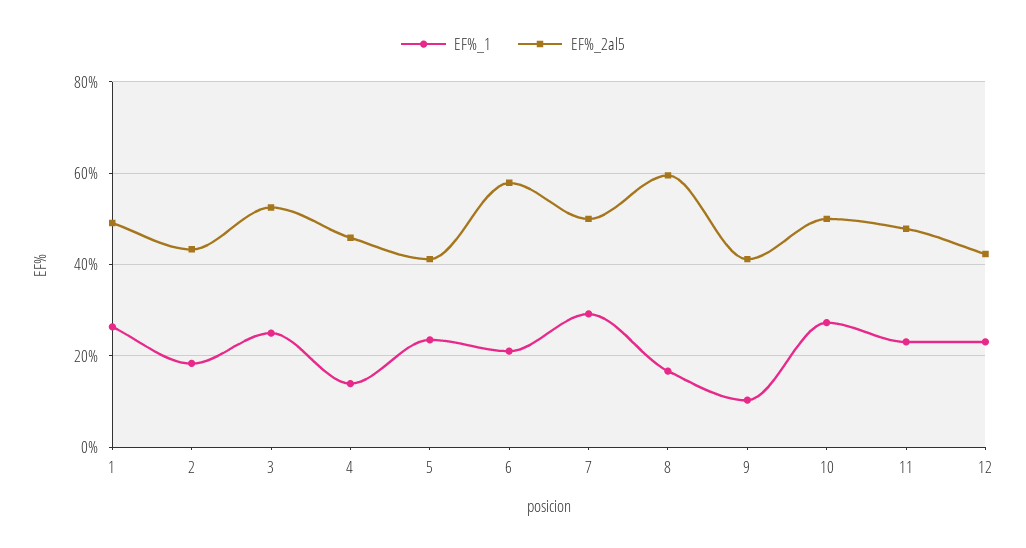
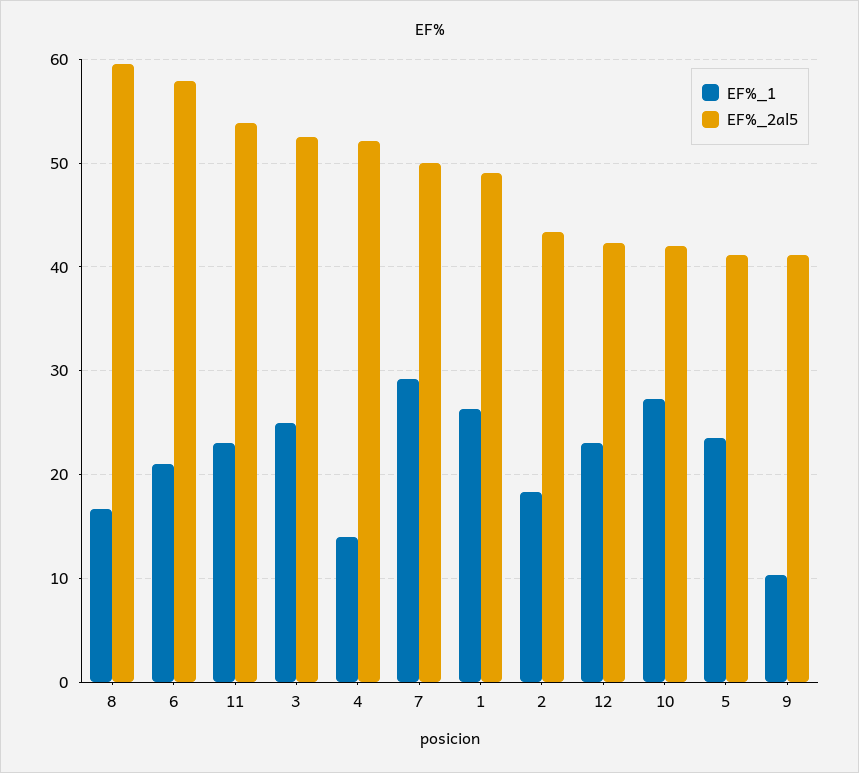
  {
    "EF%_1": {
      "1": 26,
      "2": 18,
      "3": 25,
      "4": 14,
      "5": 24,
      "6": 21,
      "7": 29,
      "8": 17,
      "9": 10,
      "10": 27,
      "11": 23,
      "12": 23
    },
    "EF%_2al5": {
      "1": 49,
      "2": 43,
      "3": 53,
-     "4": 46,
+     "4": 52,
      "5": 41,
      "6": 58,
      "7": 50,
      "8": 60,
      "9": 41,
-     "10": 50,
+     "10": 42,
-     "11": 48,
+     "11": 54,
      "12": 42
    }
  }

